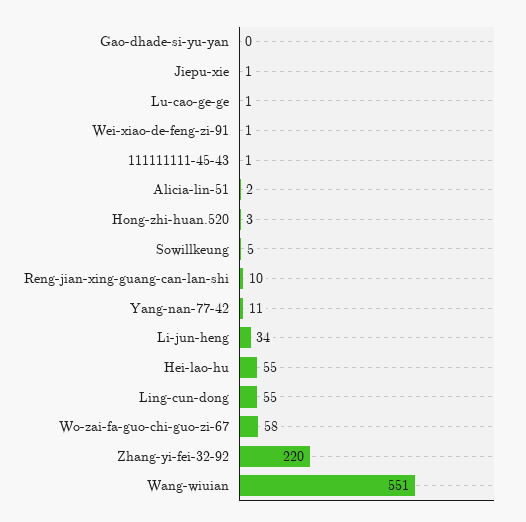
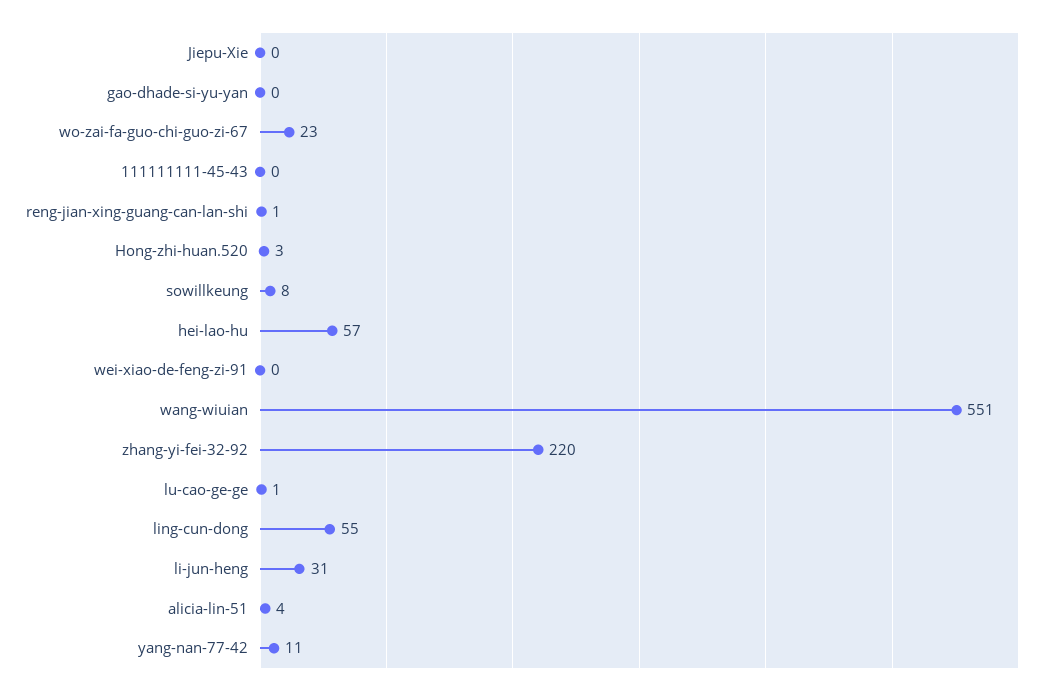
  {
    "Gao-dhade-si-yu-yan": 0,
-   "Jiepu-xie": 1,
+   "Jiepu-xie": 0,
    "Lu-cao-ge-ge": 1,
-   "Wei-xiao-de-feng-zi-91": 1,
+   "Wei-xiao-de-feng-zi-91": 0,
-   "111111111-45-43": 1,
+   "111111111-45-43": 0,
-   "Alicia-lin-51": 2,
+   "Alicia-lin-51": 4,
    "Hong-zhi-huan.520": 3,
-   "Sowillkeung": 5,
+   "Sowillkeung": 8,
-   "Reng-jian-xing-guang-can-lan-shi": 10,
+   "Reng-jian-xing-guang-can-lan-shi": 1,
    "Yang-nan-77-42": 11,
-   "Li-jun-heng": 34,
+   "Li-jun-heng": 31,
-   "Hei-lao-hu": 55,
+   "Hei-lao-hu": 57,
    "Ling-cun-dong": 55,
-   "Wo-zai-fa-guo-chi-guo-zi-67": 58,
+   "Wo-zai-fa-guo-chi-guo-zi-67": 23,
    "Zhang-yi-fei-32-92": 220,
    "Wang-wiuian": 551
  }

